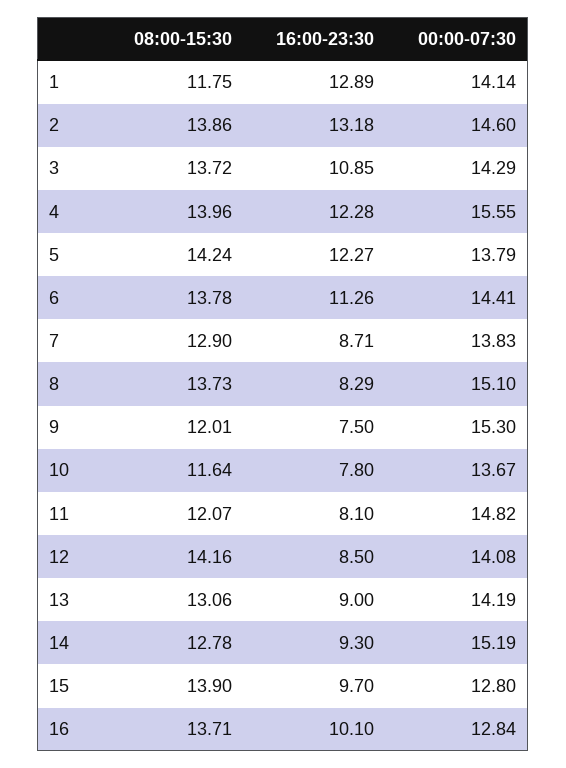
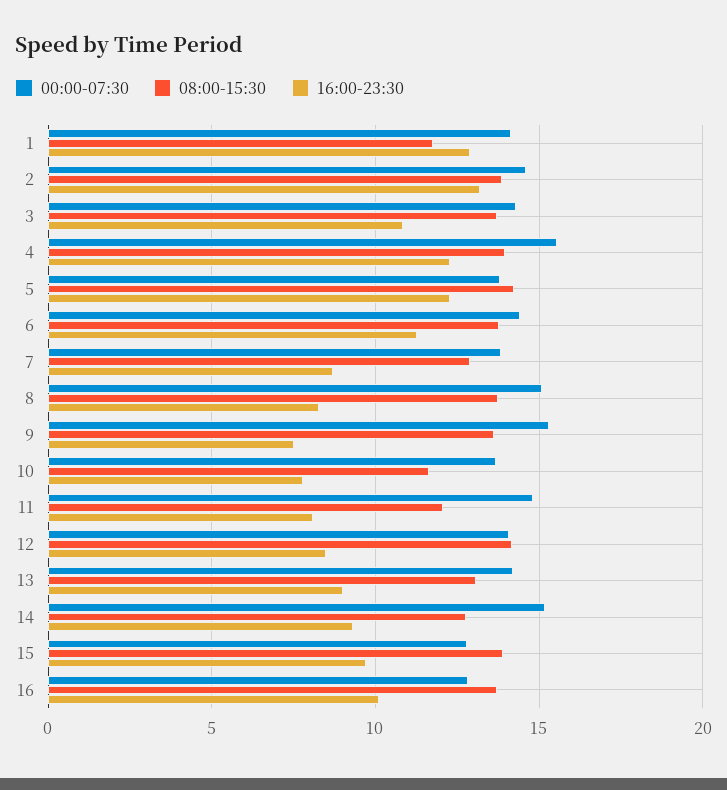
  {
    "08:00-15:30": {
      "1": 11.75,
      "2": 13.86,
      "3": 13.72,
      "4": 13.96,
      "5": 14.24,
      "6": 13.78,
      "7": 12.9,
      "8": 13.73,
-     "9": 12.01,
+     "9": 13.5,
      "10": 11.64,
      "11": 12.07,
      "12": 14.16,
      "13": 13.06,
      "14": 12.78,
      "15": 13.9,
      "16": 13.71
    },
    "16:00-23:30": {
      "1": 12.89,
      "2": 13.18,
      "3": 10.85,
      "4": 12.28,
      "5": 12.27,
      "6": 11.26,
      "7": 8.71,
      "8": 8.29,
      "9": 7.5,
      "10": 7.8,
      "11": 8.1,
      "12": 8.5,
      "13": 9,
      "14": 9.3,
      "15": 9.7,
      "16": 10.1
    },
    "00:00-07:30": {
      "1": 14.14,
      "2": 14.6,
      "3": 14.29,
      "4": 15.55,
      "5": 13.79,
      "6": 14.41,
      "7": 13.83,
      "8": 15.1,
      "9": 15.3,
      "10": 13.67,
      "11": 14.82,
      "12": 14.08,
      "13": 14.19,
      "14": 15.19,
      "15": 12.8,
      "16": 12.84
    }
  }

